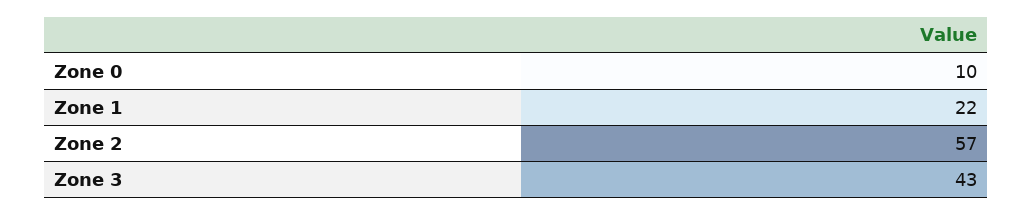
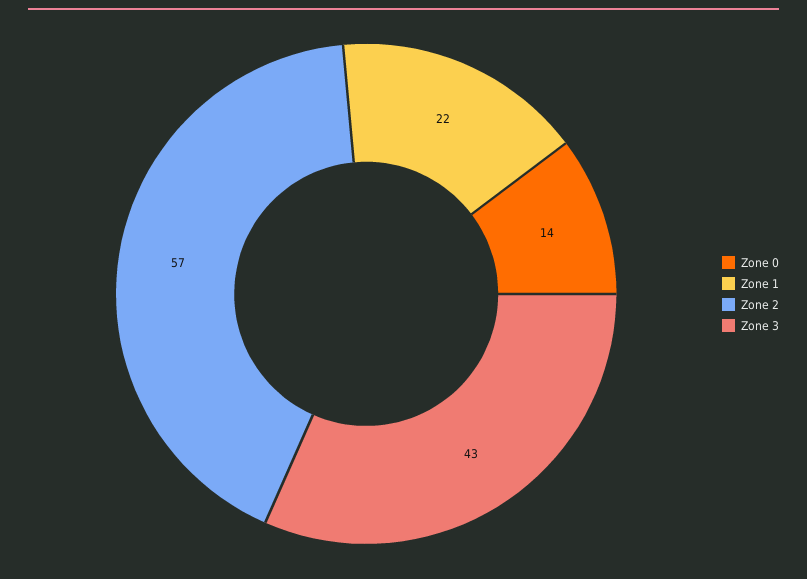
  {
-   "Zone 0": 10,
+   "Zone 0": 14,
    "Zone 1": 22,
    "Zone 2": 57,
    "Zone 3": 43
  }

